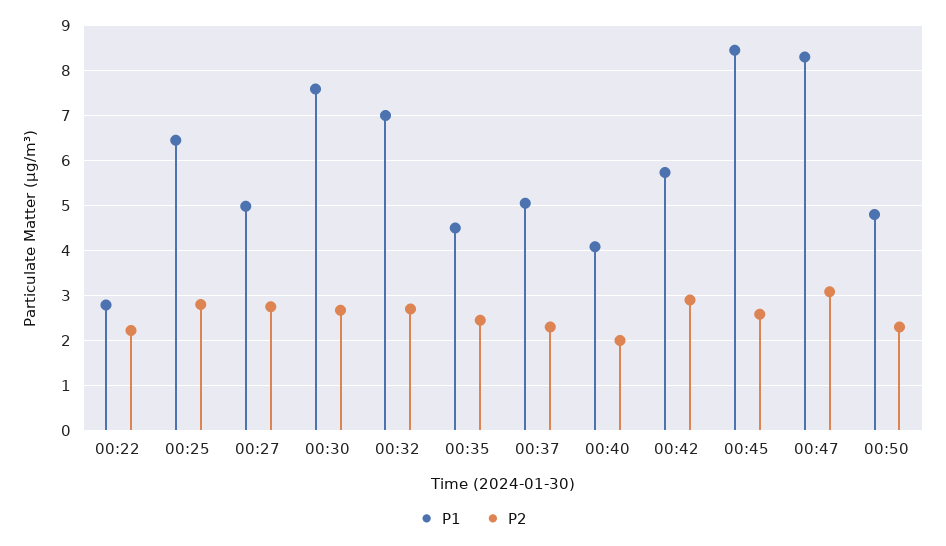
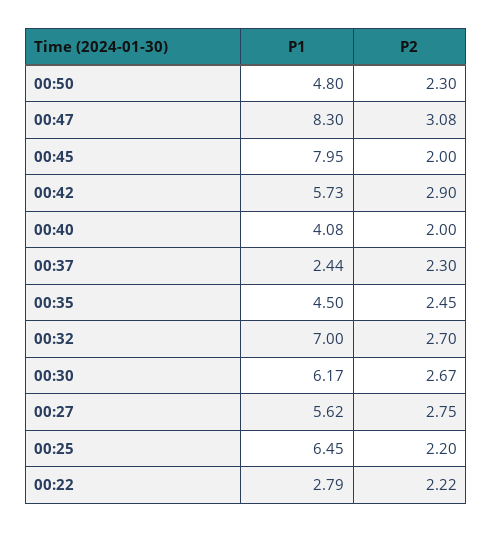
  {
    "P1": {
      "00:22": 2.79,
      "00:25": 6.45,
-     "00:27": 5,
+     "00:27": 5.62,
-     "00:30": 7.6,
+     "00:30": 6.17,
      "00:32": 7,
      "00:35": 4.5,
-     "00:37": 5,
+     "00:37": 2.44,
      "00:40": 4.08,
      "00:42": 5.73,
-     "00:45": 8.4,
+     "00:45": 7.95,
      "00:47": 8.3,
      "00:50": 4.8
    },
    "P2": {
      "00:22": 2.22,
-     "00:25": 2.8,
+     "00:25": 2.2,
      "00:27": 2.75,
      "00:30": 2.67,
      "00:32": 2.7,
      "00:35": 2.45,
      "00:37": 2.3,
      "00:40": 2,
      "00:42": 2.9,
-     "00:45": 2.6,
+     "00:45": 2,
      "00:47": 3.08,
      "00:50": 2.3
    }
  }

